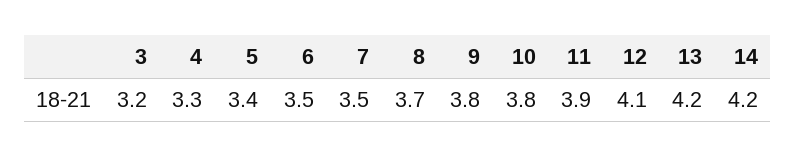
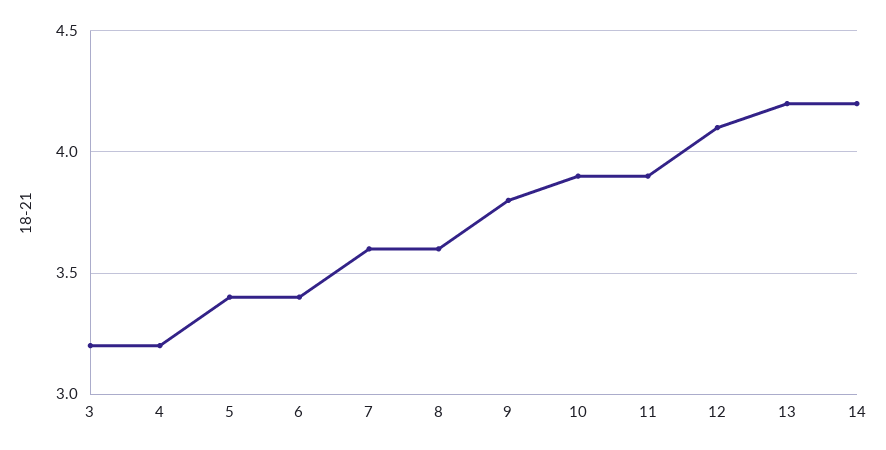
  {
    "3": 3.2,
-   "4": 3.3,
+   "4": 3.2,
    "5": 3.4,
-   "6": 3.5,
+   "6": 3.4,
-   "7": 3.5,
+   "7": 3.6,
-   "8": 3.7,
+   "8": 3.6,
    "9": 3.8,
-   "10": 3.8,
+   "10": 3.9,
    "11": 3.9,
    "12": 4.1,
    "13": 4.2,
    "14": 4.2
  }

